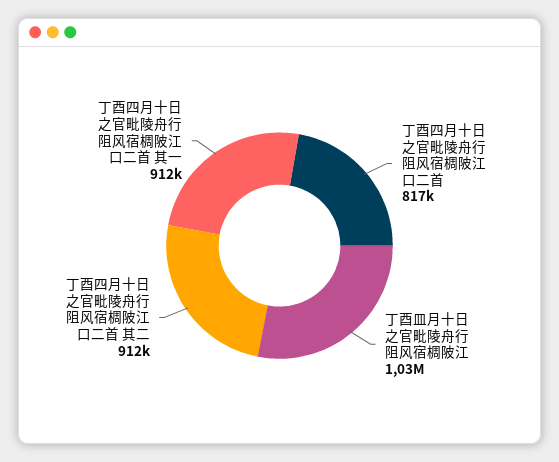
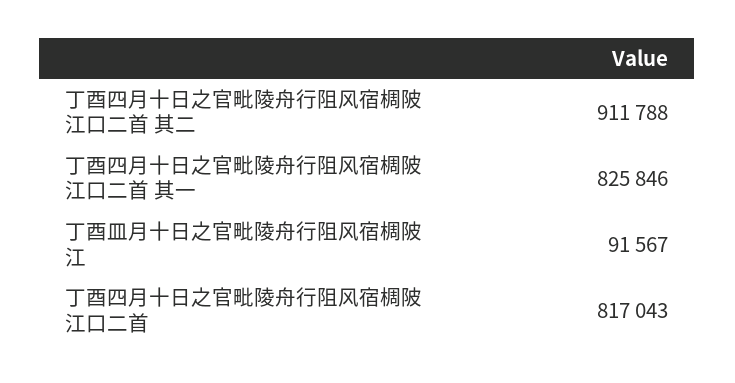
  {
    "丁酉四月十日之官毗陵舟行阻风宿椆陂江口二首": 817043,
-   "丁酉皿月十日之官毗陵舟行阻风宿椆陂江": 1030000,
+   "丁酉皿月十日之官毗陵舟行阻风宿椆陂江": 91567,
    "丁酉四月十日之官毗陵舟行阻风宿椆陂江口二首 其二": 911788,
-   "丁酉四月十日之官毗陵舟行阻风宿椆陂江口二首 其一": 912000
+   "丁酉四月十日之官毗陵舟行阻风宿椆陂江口二首 其一": 825846
  }

